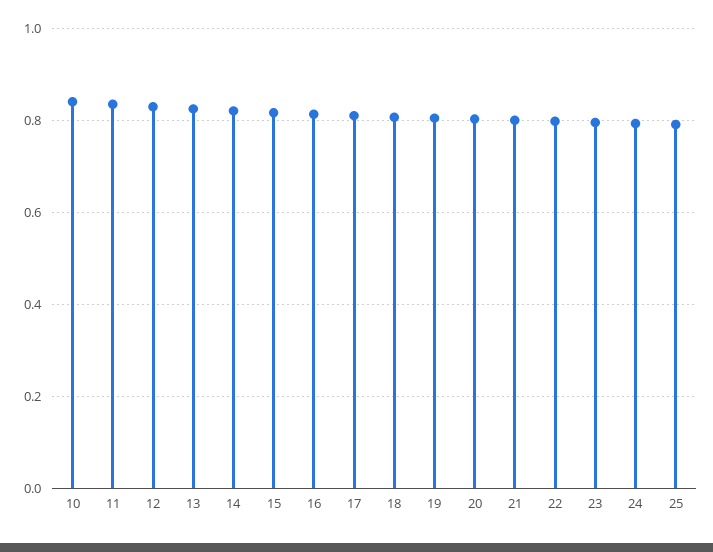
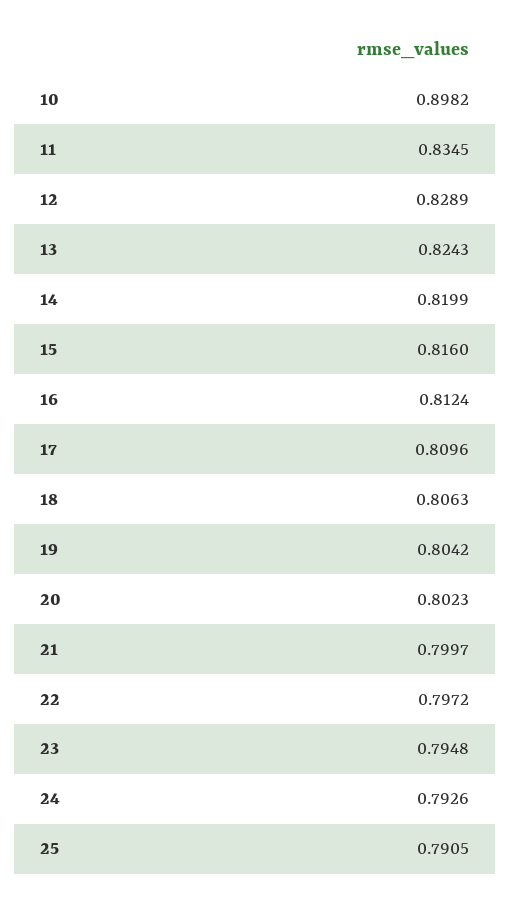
  {
-   "10": 0.84,
+   "10": 0.8982,
    "11": 0.8345,
    "12": 0.8289,
    "13": 0.8243,
    "14": 0.8199,
    "15": 0.816,
    "16": 0.8124,
    "17": 0.8096,
    "18": 0.8063,
    "19": 0.8042,
    "20": 0.8023,
    "21": 0.7997,
    "22": 0.7972,
    "23": 0.7948,
    "24": 0.7926,
    "25": 0.7905
  }

